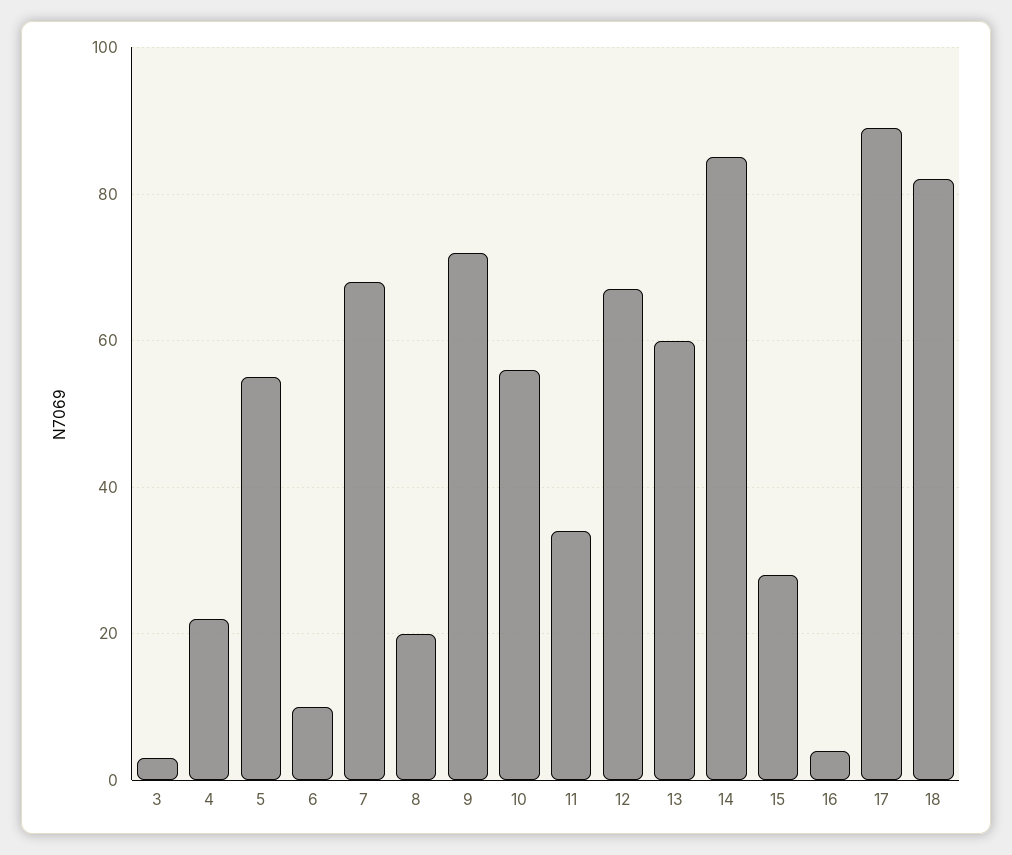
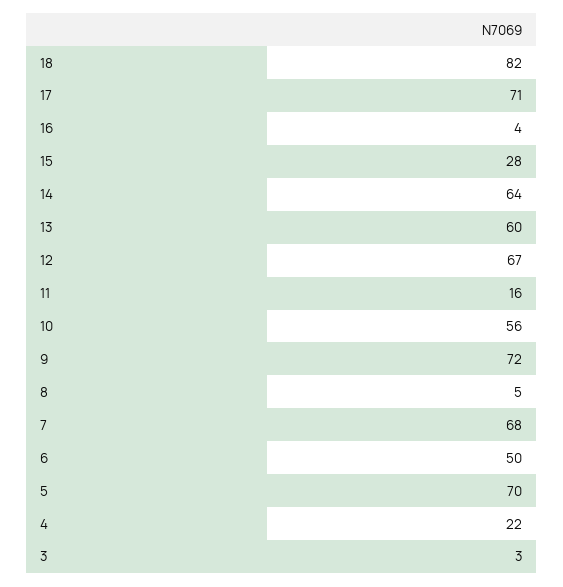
  {
    "3": 3,
    "4": 22,
-   "5": 55,
+   "5": 70,
-   "6": 10,
+   "6": 50,
    "7": 68,
-   "8": 20,
+   "8": 5,
    "9": 72,
    "10": 56,
-   "11": 35,
+   "11": 16,
    "12": 67,
    "13": 60,
-   "14": 85,
+   "14": 64,
    "15": 28,
    "16": 4,
-   "17": 90,
+   "17": 71,
    "18": 82
  }

